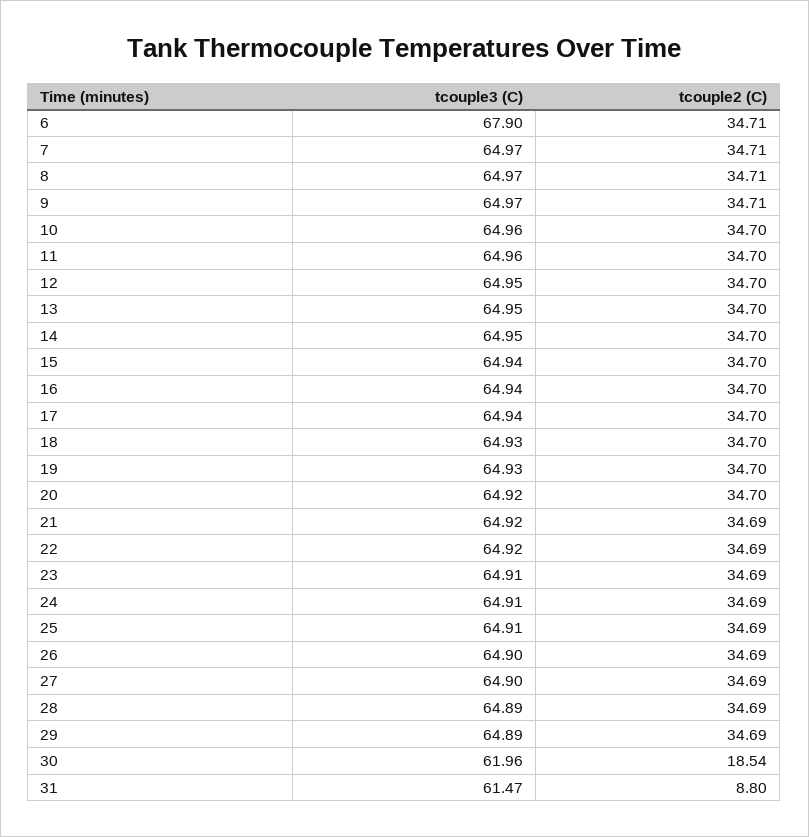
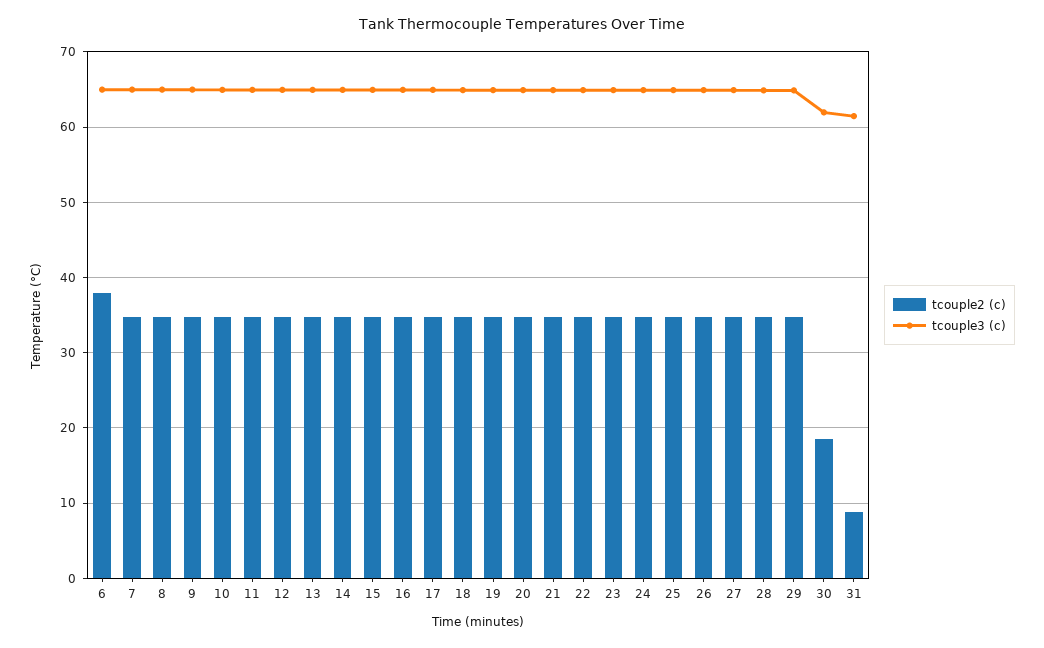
  {
    "tcouple3 (C)": {
-     "6": 67.9,
+     "6": 65,
      "7": 64.97,
      "8": 64.97,
      "9": 64.97,
      "10": 64.96,
      "11": 64.96,
      "12": 64.95,
      "13": 64.95,
      "14": 64.95,
      "15": 64.94,
      "16": 64.94,
      "17": 64.94,
      "18": 64.93,
      "19": 64.93,
      "20": 64.92,
      "21": 64.92,
      "22": 64.92,
      "23": 64.91,
      "24": 64.91,
      "25": 64.91,
      "26": 64.9,
      "27": 64.9,
      "28": 64.89,
      "29": 64.89,
      "30": 61.96,
      "31": 61.47
    },
    "tcouple2 (C)": {
-     "6": 34.71,
+     "6": 38,
      "7": 34.71,
      "8": 34.71,
      "9": 34.71,
      "10": 34.7,
      "11": 34.7,
      "12": 34.7,
      "13": 34.7,
      "14": 34.7,
      "15": 34.7,
      "16": 34.7,
      "17": 34.7,
      "18": 34.7,
      "19": 34.7,
      "20": 34.7,
      "21": 34.69,
      "22": 34.69,
      "23": 34.69,
      "24": 34.69,
      "25": 34.69,
      "26": 34.69,
      "27": 34.69,
      "28": 34.69,
      "29": 34.69,
      "30": 18.54,
      "31": 8.8
    }
  }

